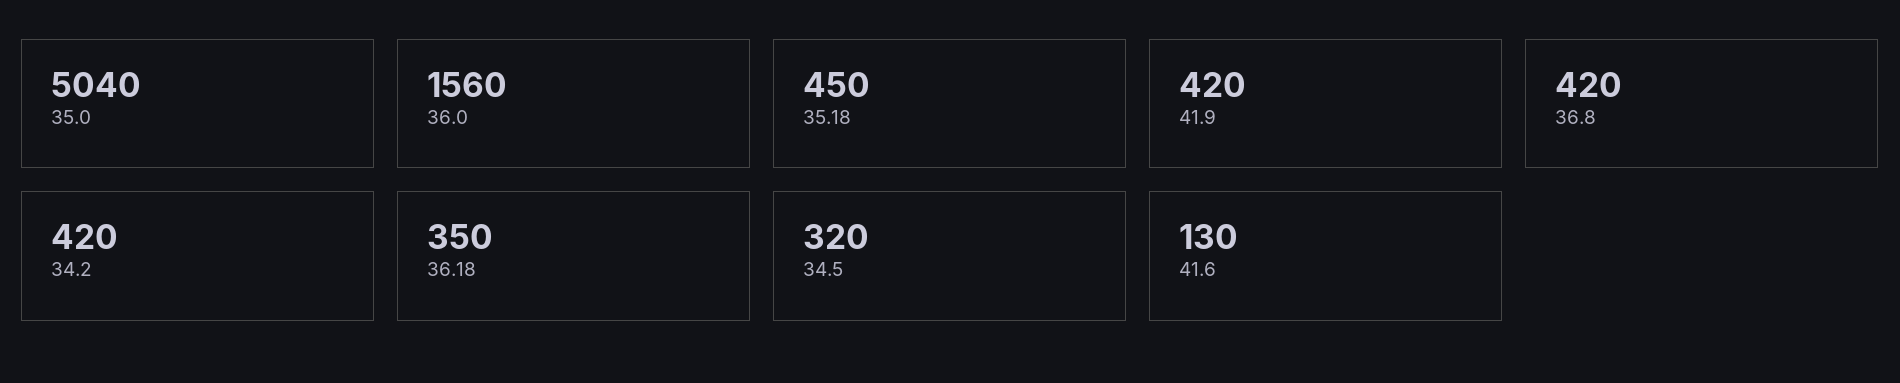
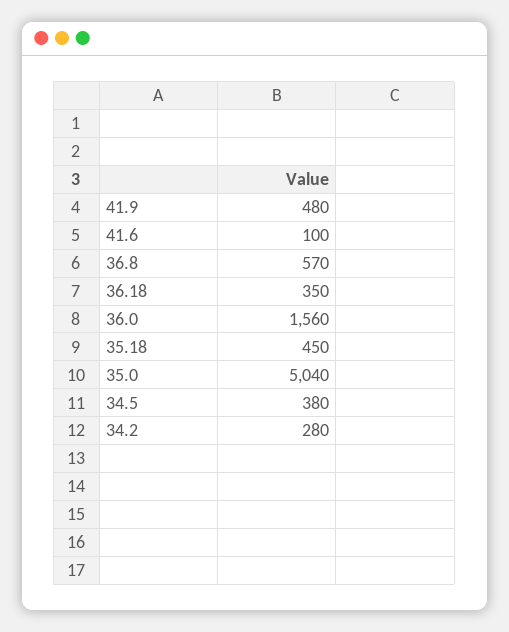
  {
    "35.0": 5040,
    "36.0": 1560,
    "35.18": 450,
-   "41.9": 420,
+   "41.9": 480,
-   "36.8": 420,
+   "36.8": 570,
-   "34.2": 420,
+   "34.2": 280,
    "36.18": 350,
-   "34.5": 320,
+   "34.5": 380,
-   "41.6": 130
+   "41.6": 100
  }

